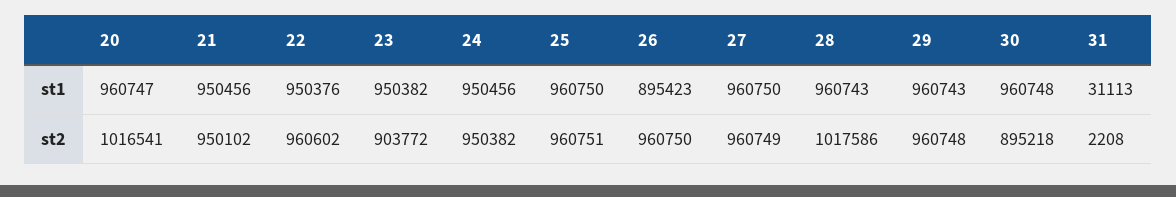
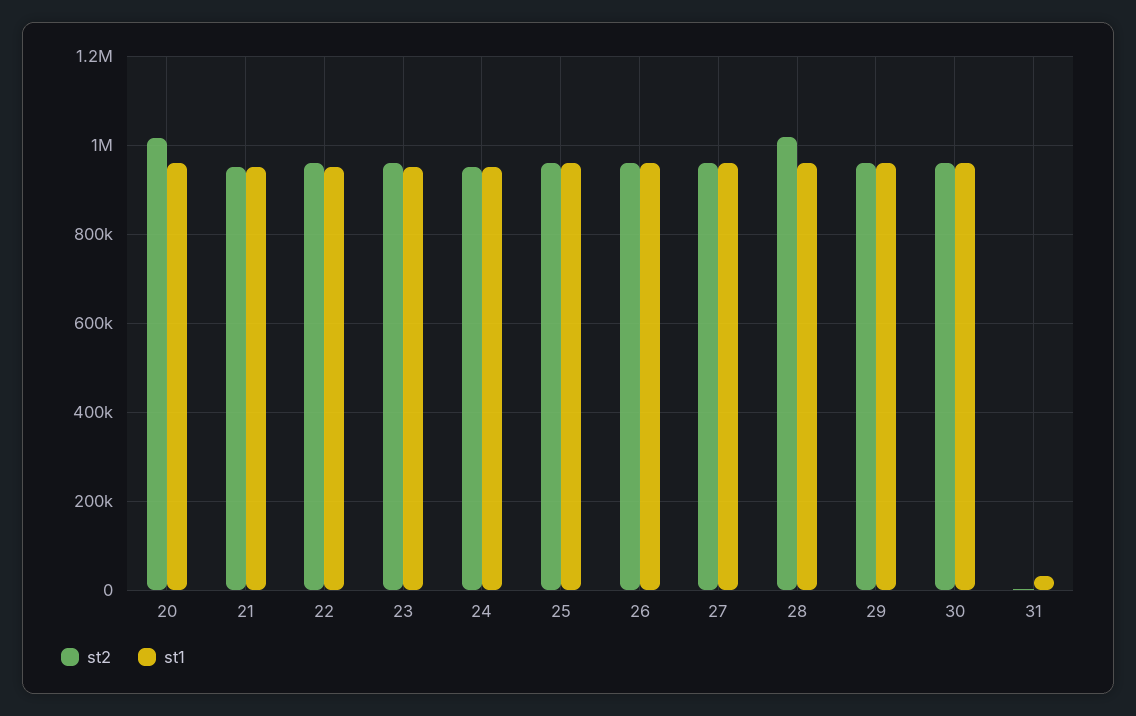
  {
    "st1": {
      "20": 960747,
      "21": 950456,
      "22": 950376,
      "23": 950382,
      "24": 950456,
      "25": 960750,
-     "26": 895423,
+     "26": 960000,
      "27": 960750,
      "28": 960743,
      "29": 960743,
      "30": 960748,
      "31": 31113
    },
    "st2": {
      "20": 1016541,
      "21": 950102,
      "22": 960602,
-     "23": 903772,
+     "23": 960000,
      "24": 950382,
      "25": 960751,
      "26": 960750,
      "27": 960749,
      "28": 1017586,
      "29": 960748,
-     "30": 895218,
+     "30": 960000,
      "31": 2208
    }
  }

